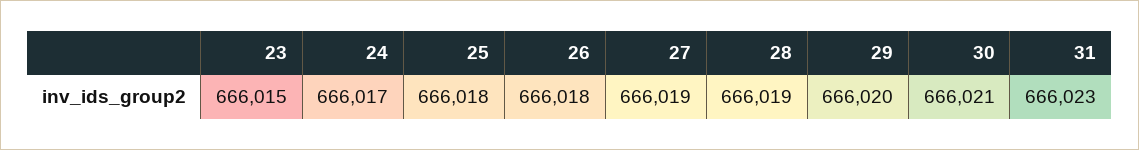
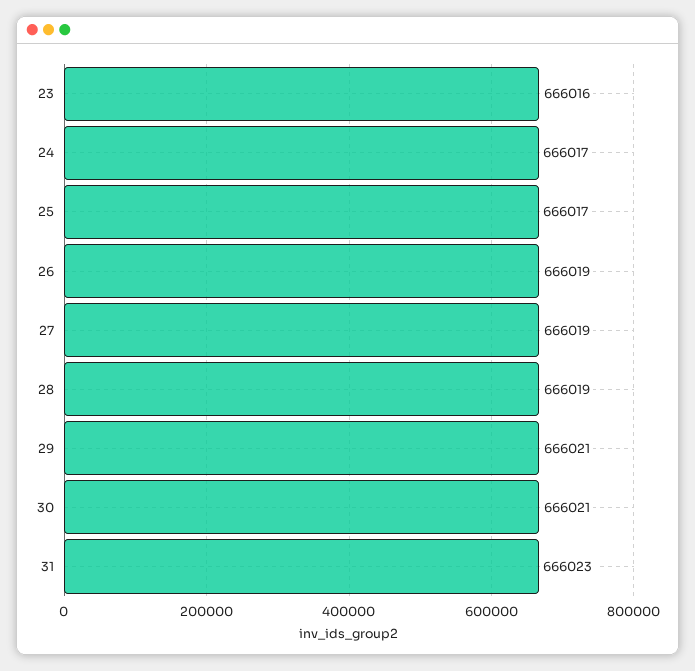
  {
-   "23": 666015,
+   "23": 666016,
    "24": 666017,
-   "25": 666018,
+   "25": 666017,
-   "26": 666018,
+   "26": 666019,
    "27": 666019,
    "28": 666019,
-   "29": 666020,
+   "29": 666021,
    "30": 666021,
    "31": 666023
  }

